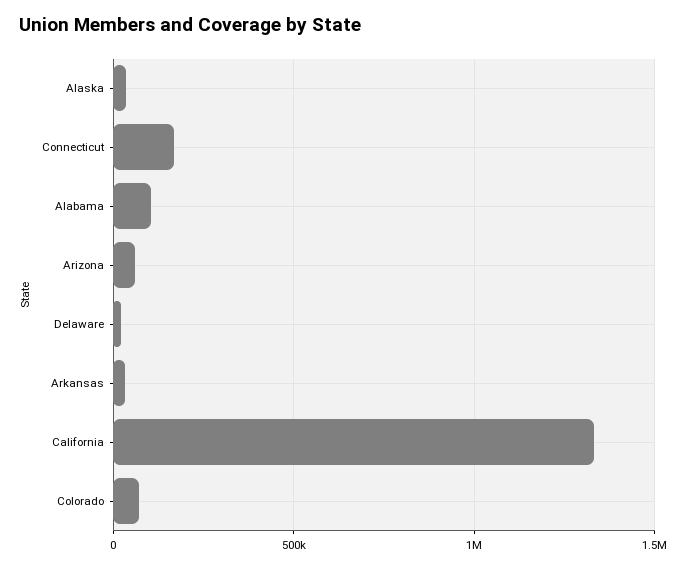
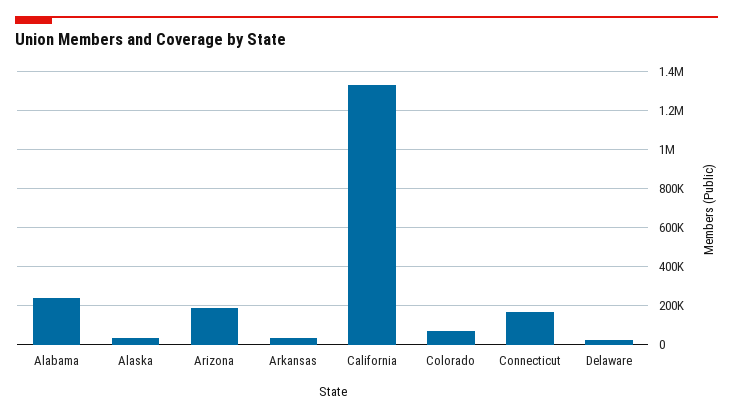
  {
    "Alaska": 50000,
    "Connecticut": 150000,
-   "Alabama": 100000,
+   "Alabama": 250000,
-   "Arizona": 50000,
+   "Arizona": 200000,
    "Delaware": 0,
    "Arkansas": 50000,
    "California": 1350000,
    "Colorado": 50000
  }

